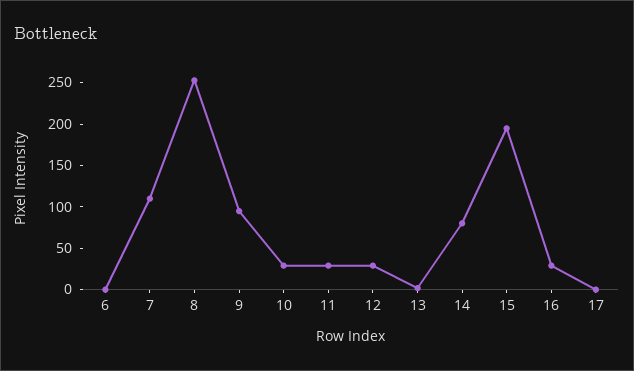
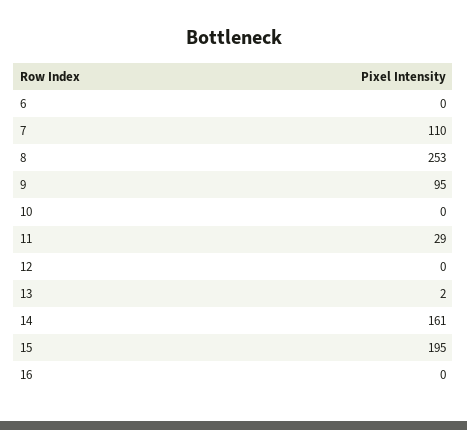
  {
    "6": 0,
    "7": 110,
    "8": 253,
    "9": 95,
-   "10": 30,
+   "10": 0,
    "11": 29,
-   "12": 30,
+   "12": 0,
    "13": 2,
-   "14": 80,
+   "14": 161,
    "15": 195,
-   "16": 30,
+   "16": 0
-   "17": 0
  }

